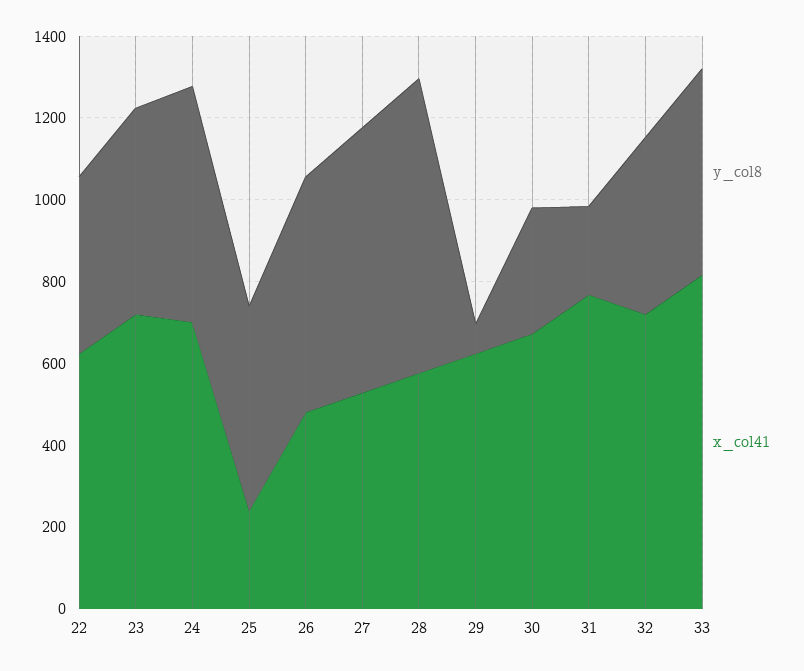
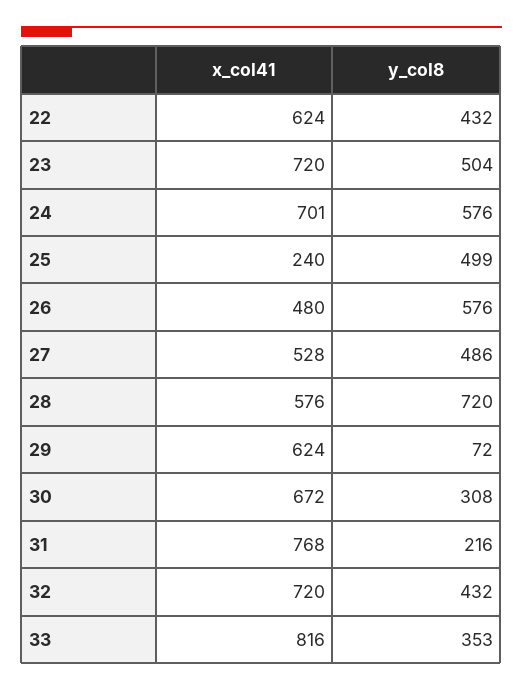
  {
    "y_col8": {
      "22": 432,
      "23": 504,
      "24": 576,
      "25": 499,
      "26": 576,
-     "27": 650,
+     "27": 486,
      "28": 720,
      "29": 72,
      "30": 308,
      "31": 216,
      "32": 432,
-     "33": 500
+     "33": 353
    },
    "x_col41": {
      "22": 624,
      "23": 720,
      "24": 701,
      "25": 240,
      "26": 480,
      "27": 528,
      "28": 576,
      "29": 624,
      "30": 672,
      "31": 768,
      "32": 720,
      "33": 816
    }
  }

